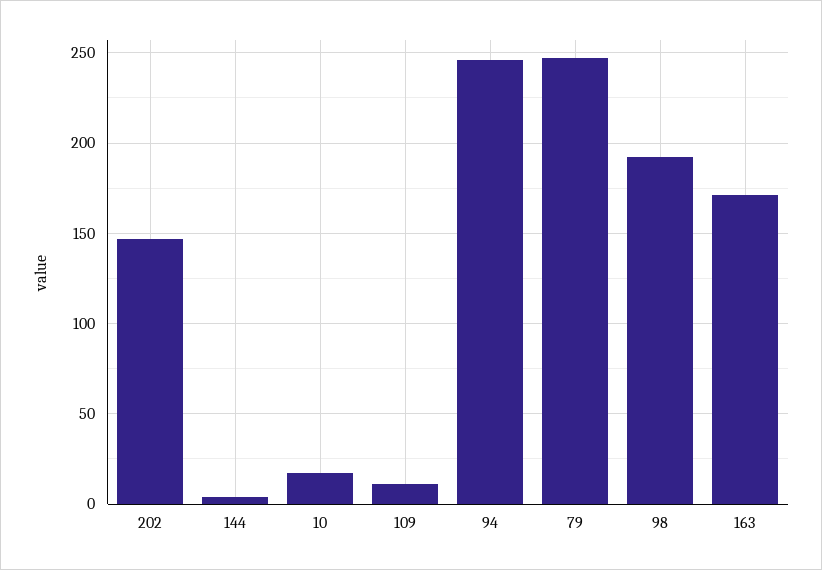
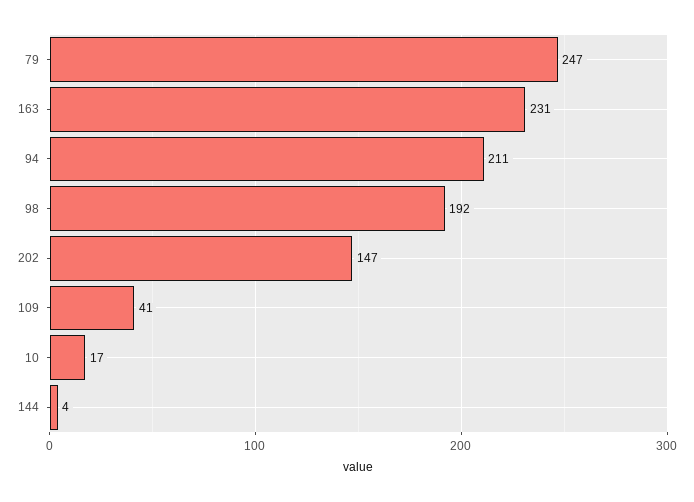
  {
    "202": 147,
    "144": 4,
    "10": 17,
-   "109": 10,
+   "109": 41,
-   "94": 245,
+   "94": 211,
    "79": 247,
    "98": 192,
-   "163": 170
+   "163": 231
  }

